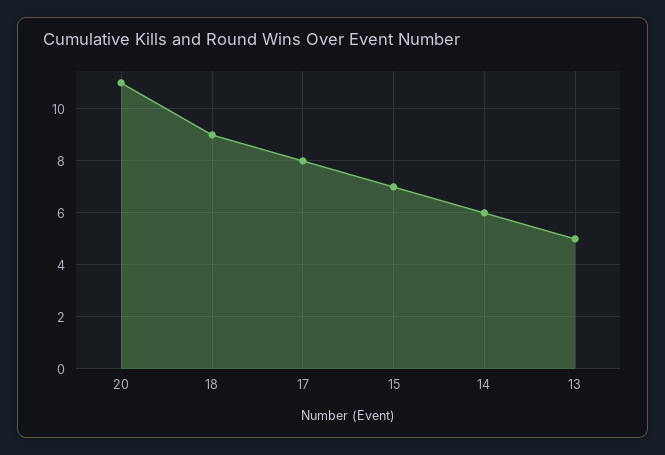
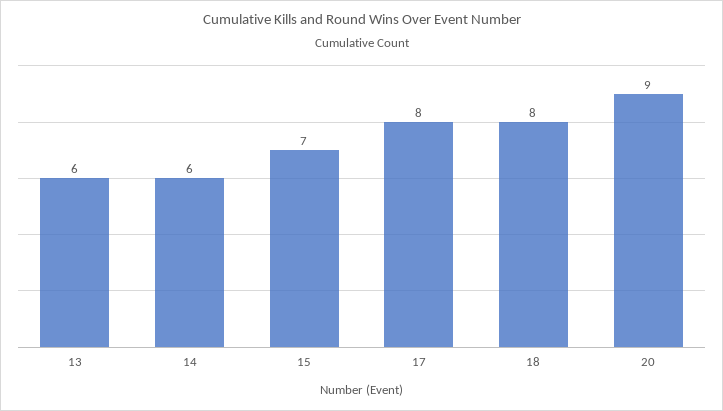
  {
-   "20": 11,
+   "20": 9,
-   "18": 9,
+   "18": 8,
    "17": 8,
    "15": 7,
    "14": 6,
-   "13": 5
+   "13": 6
  }

